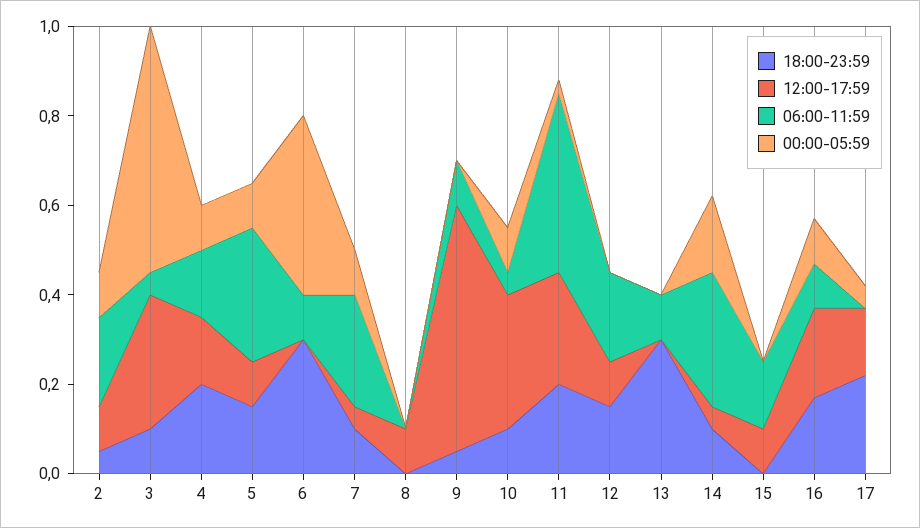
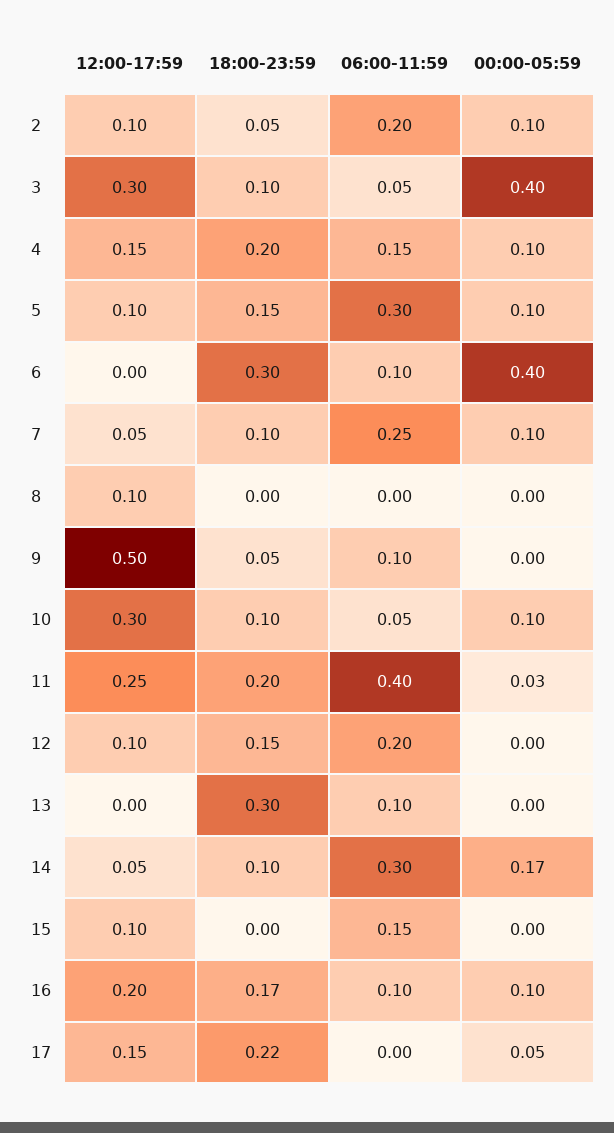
  {
    "18:00-23:59": {
      "2": 0.05,
      "3": 0.1,
      "4": 0.2,
      "5": 0.15,
      "6": 0.3,
      "7": 0.1,
      "8": 0,
      "9": 0.05,
      "10": 0.1,
      "11": 0.2,
      "12": 0.15,
      "13": 0.3,
      "14": 0.1,
      "15": 0,
      "16": 0.17,
      "17": 0.22
    },
    "12:00-17:59": {
      "2": 0.1,
      "3": 0.3,
      "4": 0.15,
      "5": 0.1,
      "6": 0,
      "7": 0.05,
      "8": 0.1,
-     "9": 0.55,
+     "9": 0.5,
      "10": 0.3,
      "11": 0.25,
      "12": 0.1,
      "13": 0,
      "14": 0.05,
      "15": 0.1,
      "16": 0.2,
      "17": 0.15
    },
    "06:00-11:59": {
      "2": 0.2,
      "3": 0.05,
      "4": 0.15,
      "5": 0.3,
      "6": 0.1,
      "7": 0.25,
      "8": 0,
      "9": 0.1,
      "10": 0.05,
      "11": 0.4,
      "12": 0.2,
      "13": 0.1,
      "14": 0.3,
      "15": 0.15,
      "16": 0.1,
      "17": 0
    },
    "00:00-05:59": {
      "2": 0.1,
-     "3": 0.55,
+     "3": 0.4,
      "4": 0.1,
      "5": 0.1,
      "6": 0.4,
      "7": 0.1,
      "8": 0,
      "9": 0,
      "10": 0.1,
      "11": 0.03,
      "12": 0,
      "13": 0,
      "14": 0.17,
      "15": 0,
      "16": 0.1,
      "17": 0.05
    }
  }

